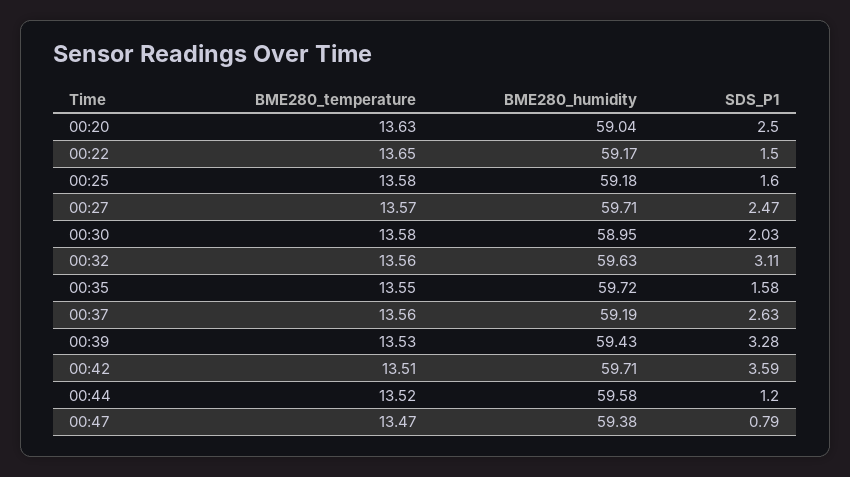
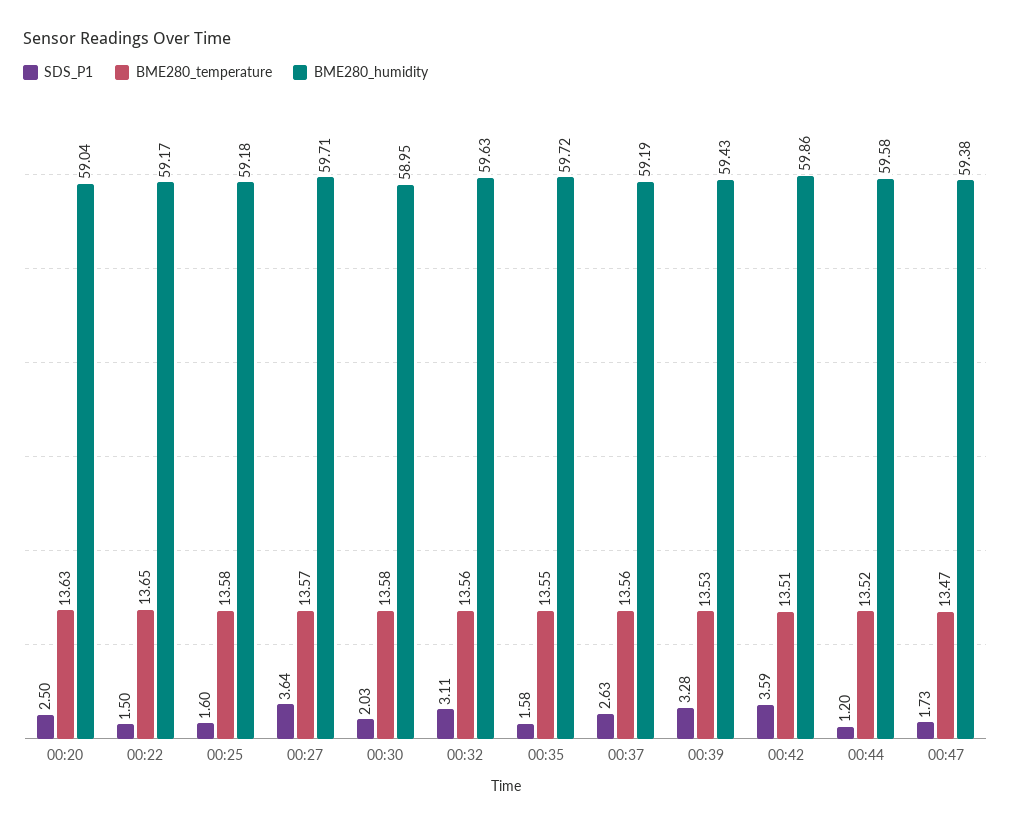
  {
    "BME280_temperature": {
      "00:20": 13.63,
      "00:22": 13.65,
      "00:25": 13.58,
      "00:27": 13.57,
      "00:30": 13.58,
      "00:32": 13.56,
      "00:35": 13.55,
      "00:37": 13.56,
      "00:39": 13.53,
      "00:42": 13.51,
      "00:44": 13.52,
      "00:47": 13.47
    },
    "BME280_humidity": {
      "00:20": 59.04,
      "00:22": 59.17,
      "00:25": 59.18,
      "00:27": 59.71,
      "00:30": 58.95,
      "00:32": 59.63,
      "00:35": 59.72,
      "00:37": 59.19,
      "00:39": 59.43,
-     "00:42": 59.71,
+     "00:42": 59.86,
      "00:44": 59.58,
      "00:47": 59.38
    },
    "SDS_P1": {
      "00:20": 2.5,
      "00:22": 1.5,
      "00:25": 1.6,
-     "00:27": 2.47,
+     "00:27": 3.64,
      "00:30": 2.03,
      "00:32": 3.11,
      "00:35": 1.58,
      "00:37": 2.63,
      "00:39": 3.28,
      "00:42": 3.59,
      "00:44": 1.2,
-     "00:47": 0.79
+     "00:47": 1.73
    }
  }

